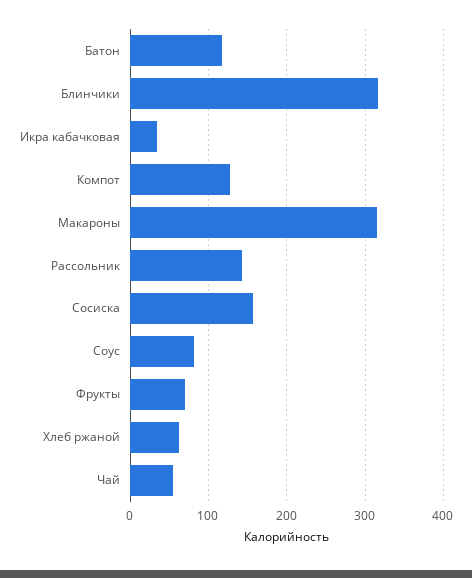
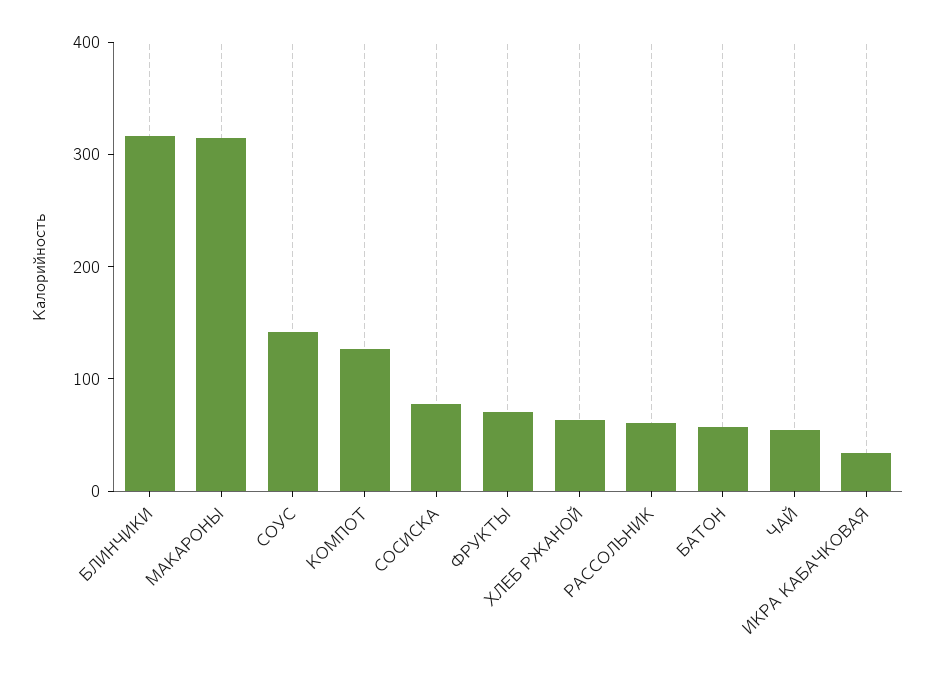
  {
-   "Батон": 120,
+   "Батон": 60,
    "Блинчики": 320,
    "Икра кабачковая": 30,
    "Компот": 130,
    "Макароны": 310,
-   "Рассольник": 140,
+   "Рассольник": 60,
-   "Сосиска": 160,
+   "Сосиска": 80,
-   "Соус": 80,
+   "Соус": 140,
    "Фрукты": 70,
    "Хлеб ржаной": 60,
    "Чай": 50
  }

